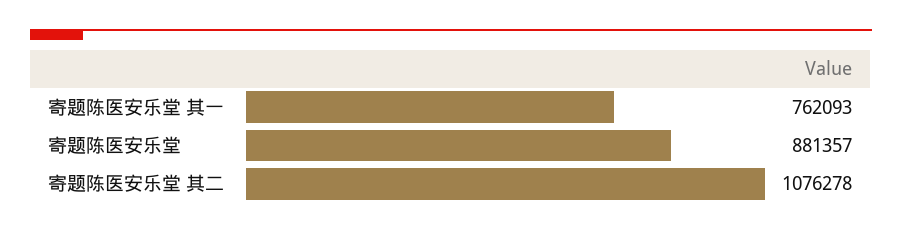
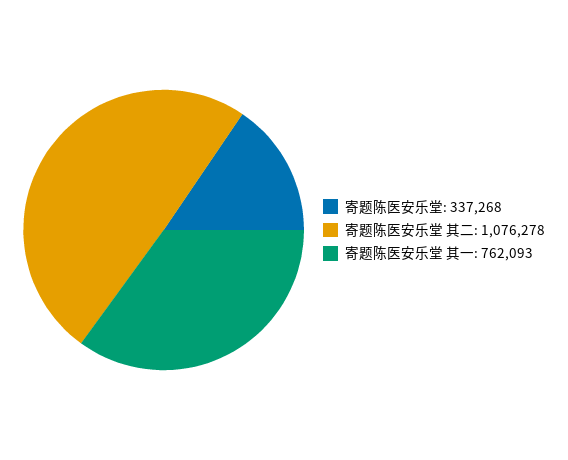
  {
    "寄题陈医安乐堂 其一": 762093,
-   "寄题陈医安乐堂": 881357,
+   "寄题陈医安乐堂": 337268,
    "寄题陈医安乐堂 其二": 1076278
  }

